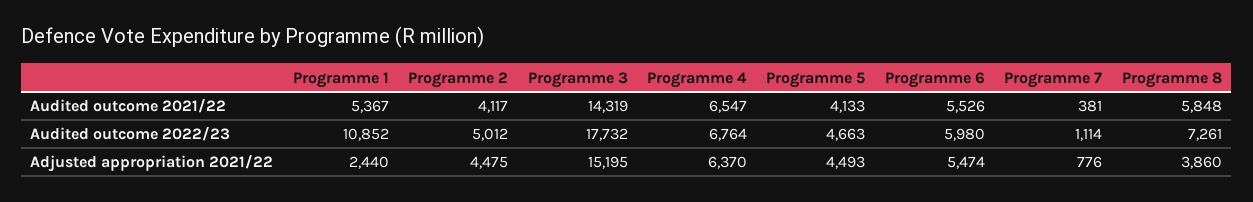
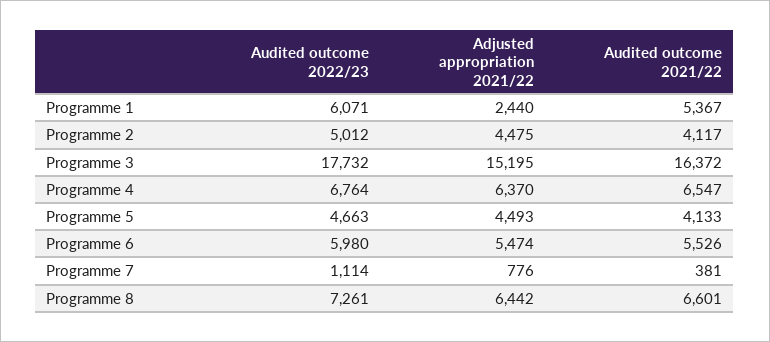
  {
    "Programme 1": {
      "Audited outcome 2021/22": 5367,
-     "Audited outcome 2022/23": 10852,
+     "Audited outcome 2022/23": 6071,
      "Adjusted appropriation 2021/22": 2440
    },
    "Programme 2": {
      "Audited outcome 2021/22": 4117,
      "Audited outcome 2022/23": 5012,
      "Adjusted appropriation 2021/22": 4475
    },
    "Programme 3": {
-     "Audited outcome 2021/22": 14319,
+     "Audited outcome 2021/22": 16372,
      "Audited outcome 2022/23": 17732,
      "Adjusted appropriation 2021/22": 15195
    },
    "Programme 4": {
      "Audited outcome 2021/22": 6547,
      "Audited outcome 2022/23": 6764,
      "Adjusted appropriation 2021/22": 6370
    },
    "Programme 5": {
      "Audited outcome 2021/22": 4133,
      "Audited outcome 2022/23": 4663,
      "Adjusted appropriation 2021/22": 4493
    },
    "Programme 6": {
      "Audited outcome 2021/22": 5526,
      "Audited outcome 2022/23": 5980,
      "Adjusted appropriation 2021/22": 5474
    },
    "Programme 7": {
      "Audited outcome 2021/22": 381,
      "Audited outcome 2022/23": 1114,
      "Adjusted appropriation 2021/22": 776
    },
    "Programme 8": {
-     "Audited outcome 2021/22": 5848,
+     "Audited outcome 2021/22": 6601,
      "Audited outcome 2022/23": 7261,
-     "Adjusted appropriation 2021/22": 3860
+     "Adjusted appropriation 2021/22": 6442
    }
  }

